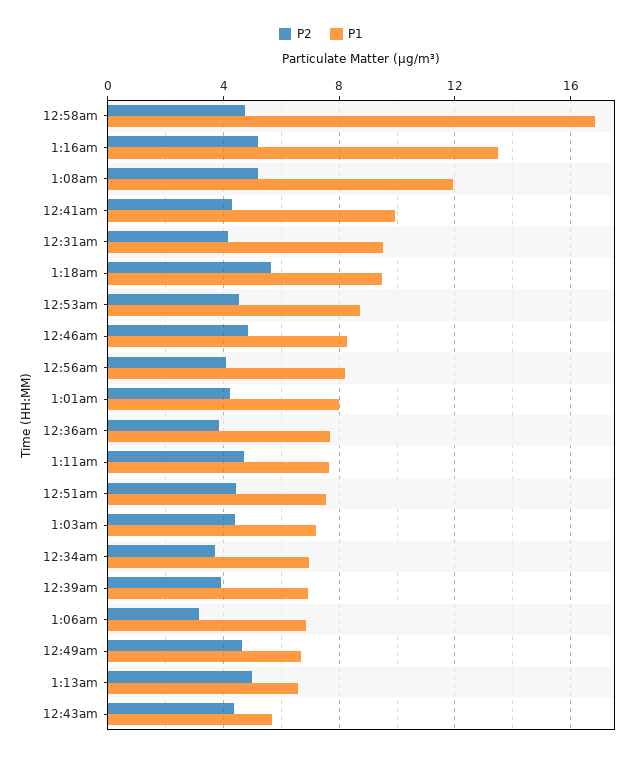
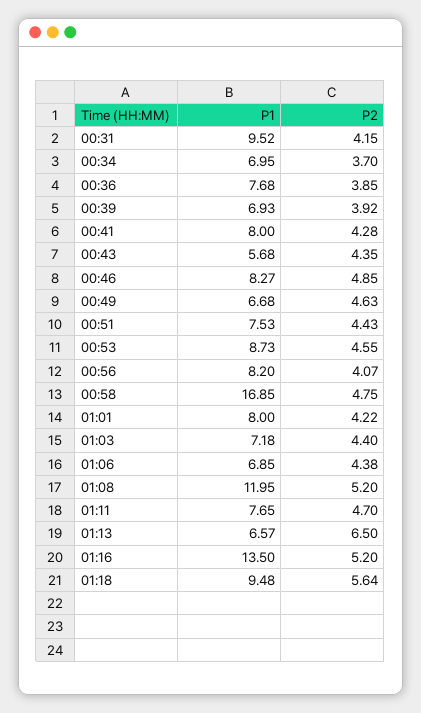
  {
    "P2": {
      "12:58am": 4.75,
      "1:16am": 5.2,
      "1:08am": 5.2,
      "12:41am": 4.28,
      "12:31am": 4.15,
      "1:18am": 5.64,
      "12:53am": 4.55,
      "12:46am": 4.85,
      "12:56am": 4.07,
      "1:01am": 4.22,
      "12:36am": 3.85,
      "1:11am": 4.7,
      "12:51am": 4.43,
      "1:03am": 4.4,
      "12:34am": 3.7,
      "12:39am": 3.92,
-     "1:06am": 3,
+     "1:06am": 4.38,
      "12:49am": 4.63,
-     "1:13am": 5,
+     "1:13am": 6.5,
      "12:43am": 4.35
    },
    "P1": {
      "12:58am": 16.85,
      "1:16am": 13.5,
      "1:08am": 11.95,
-     "12:41am": 10,
+     "12:41am": 8,
      "12:31am": 9.52,
      "1:18am": 9.48,
      "12:53am": 8.73,
      "12:46am": 8.27,
      "12:56am": 8.2,
      "1:01am": 8,
      "12:36am": 7.68,
      "1:11am": 7.65,
      "12:51am": 7.53,
      "1:03am": 7.18,
      "12:34am": 6.95,
      "12:39am": 6.93,
      "1:06am": 6.85,
      "12:49am": 6.68,
      "1:13am": 6.57,
      "12:43am": 5.68
    }
  }

